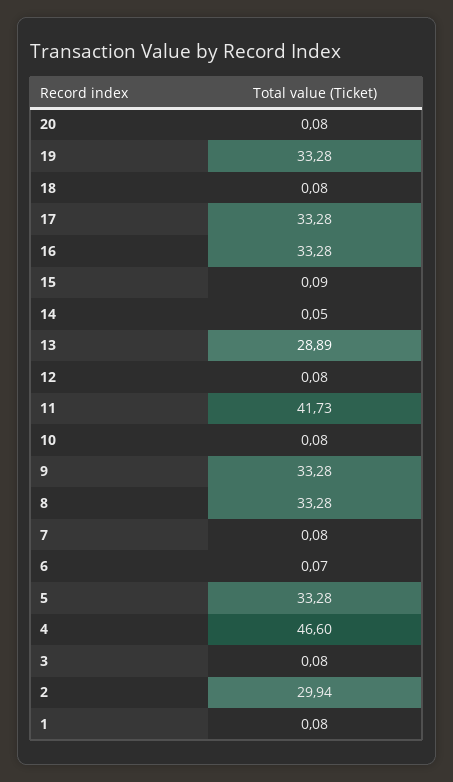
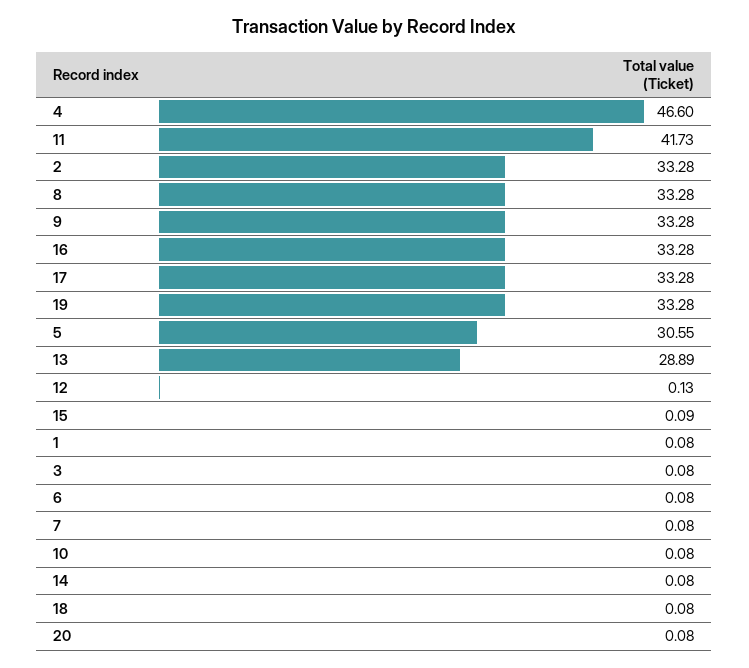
  {
    "20": 0.08,
    "19": 33.28,
    "18": 0.08,
    "17": 33.28,
    "16": 33.28,
    "15": 0.09,
-   "14": 0.05,
+   "14": 0.08,
    "13": 28.89,
-   "12": 0.08,
+   "12": 0.13,
    "11": 41.73,
    "10": 0.08,
    "9": 33.28,
    "8": 33.28,
    "7": 0.08,
-   "6": 0.07,
+   "6": 0.08,
-   "5": 33.28,
+   "5": 30.55,
    "4": 46.6,
    "3": 0.08,
-   "2": 29.94,
+   "2": 33.28,
    "1": 0.08
  }

